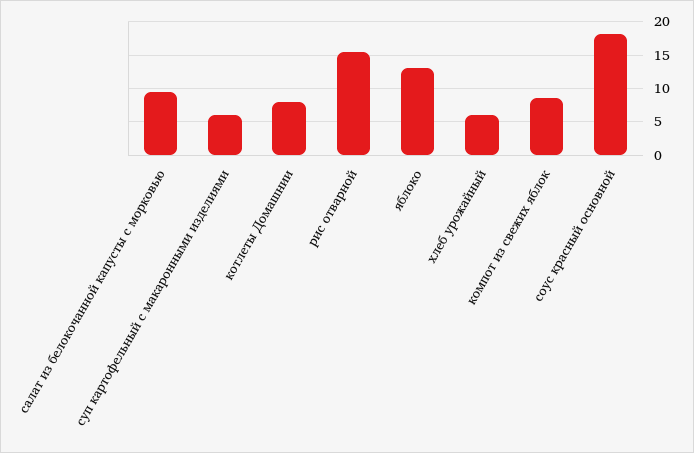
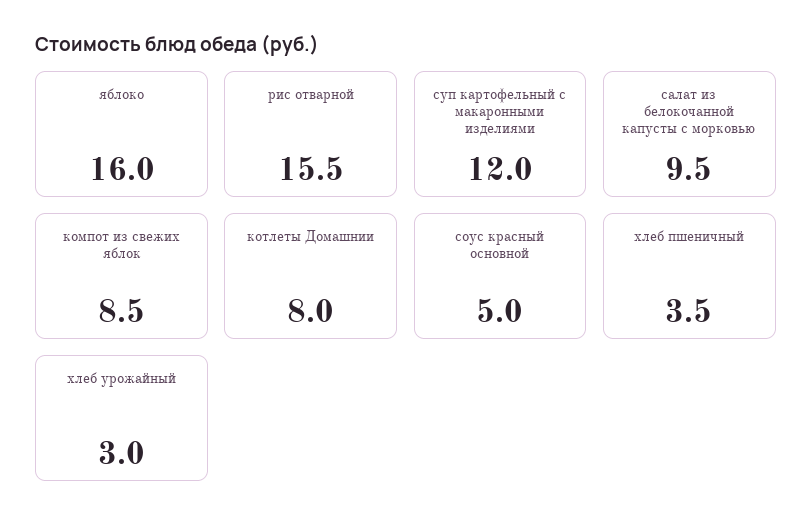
  {
    "салат из белокочанной капусты с морковью": 9.5,
-   "суп картофельный с макаронными изделиями": 6,
+   "суп картофельный с макаронными изделиями": 12,
    "котлеты Домашнии": 8,
    "рис отварной": 15.5,
-   "яблоко": 13,
+   "яблоко": 16,
-   "хлеб урожайный": 6,
+   "хлеб урожайный": 3,
    "компот из свежих яблок": 8.5,
-   "соус красный основной": 18
+   "соус красный основной": 5,
+   "хлеб пшеничный": 3.5
  }

